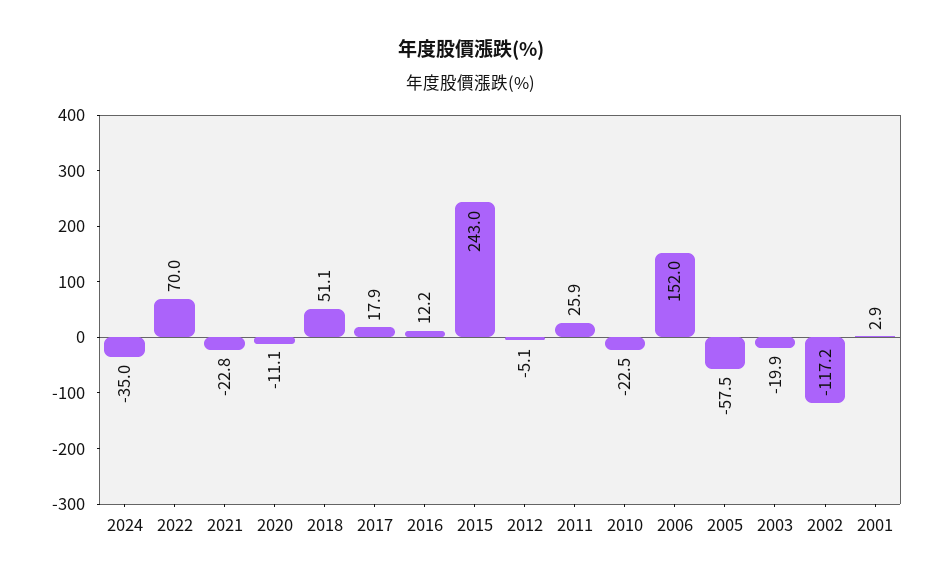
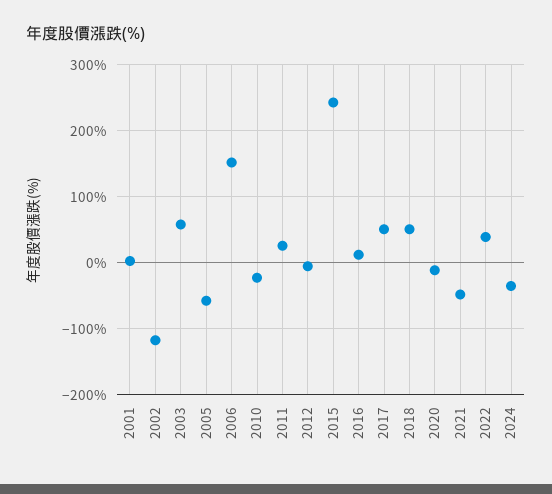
  {
    "2024": -35,
-   "2022": 70,
+   "2022": 40,
-   "2021": -22.8,
+   "2021": -50,
    "2020": -11.1,
    "2018": 51.1,
-   "2017": 17.9,
+   "2017": 50,
    "2016": 12.2,
    "2015": 243,
    "2012": -5.1,
    "2011": 25.9,
    "2010": -22.5,
    "2006": 152,
    "2005": -57.5,
-   "2003": -19.9,
+   "2003": 60,
    "2002": -117.2,
    "2001": 2.9
  }

